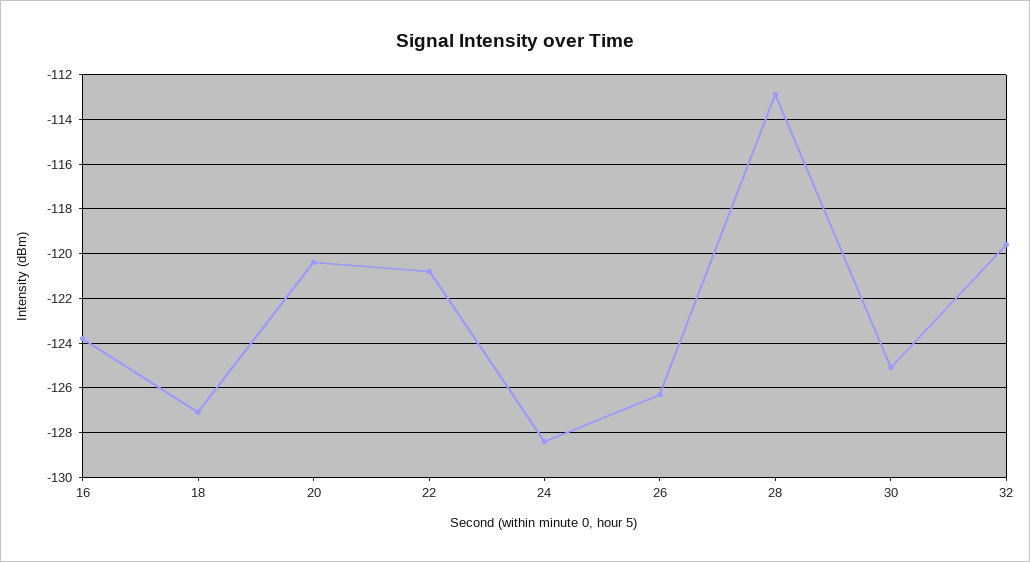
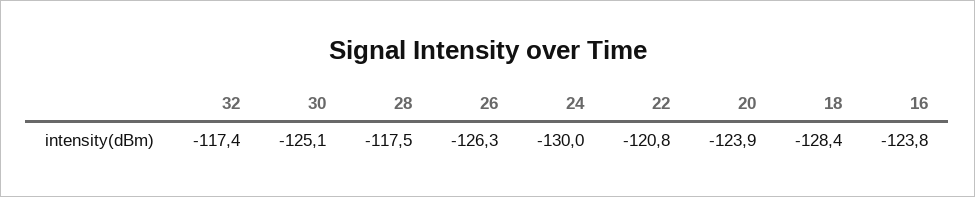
  {
    "16": -123.8,
-   "18": -127,
+   "18": -128.4,
-   "20": -120.5,
+   "20": -123.9,
    "22": -120.8,
-   "24": -128.5,
+   "24": -130,
    "26": -126.3,
-   "28": -113,
+   "28": -117.5,
    "30": -125.1,
-   "32": -119.5
+   "32": -117.4
  }

